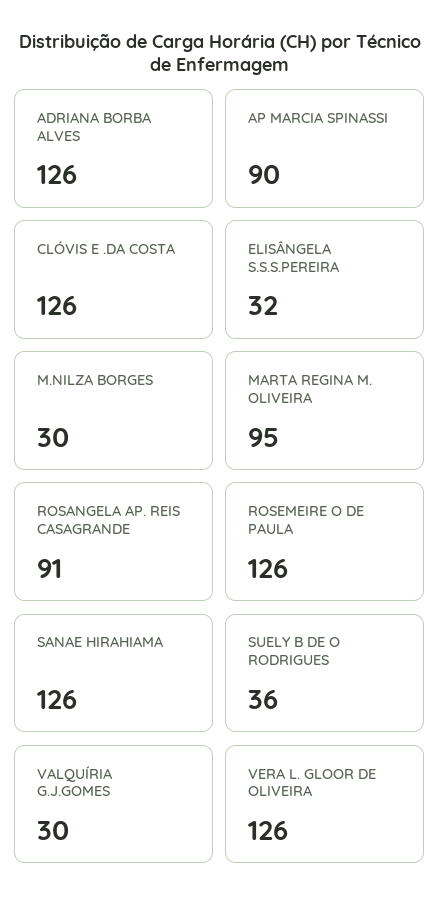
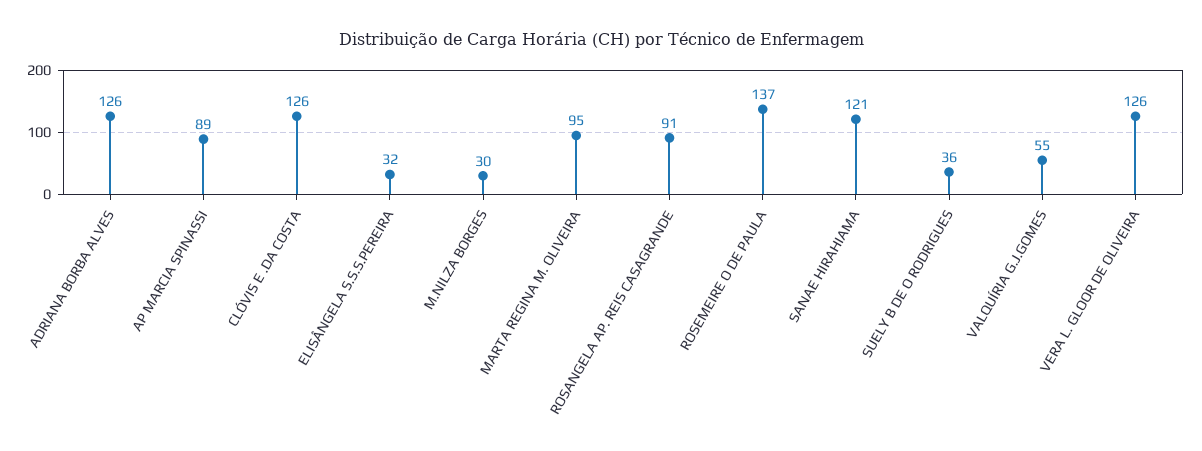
  {
    "ADRIANA BORBA ALVES": 126,
-   "AP MARCIA SPINASSI": 90,
+   "AP MARCIA SPINASSI": 89,
    "CLÓVIS E .DA COSTA": 126,
    "ELISÂNGELA S.S.S.PEREIRA": 32,
    "M.NILZA BORGES": 30,
    "MARTA REGINA M. OLIVEIRA": 95,
    "ROSANGELA AP. REIS CASAGRANDE": 91,
-   "ROSEMEIRE O DE PAULA": 126,
+   "ROSEMEIRE O DE PAULA": 137,
-   "SANAE HIRAHIAMA": 126,
+   "SANAE HIRAHIAMA": 121,
    "SUELY B DE O RODRIGUES": 36,
-   "VALQUÍRIA G.J.GOMES": 30,
+   "VALQUÍRIA G.J.GOMES": 55,
    "VERA L. GLOOR DE OLIVEIRA": 126
  }

